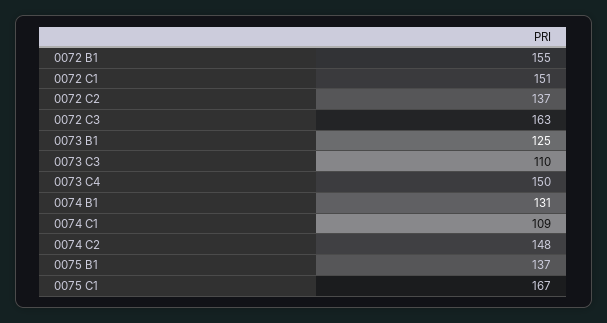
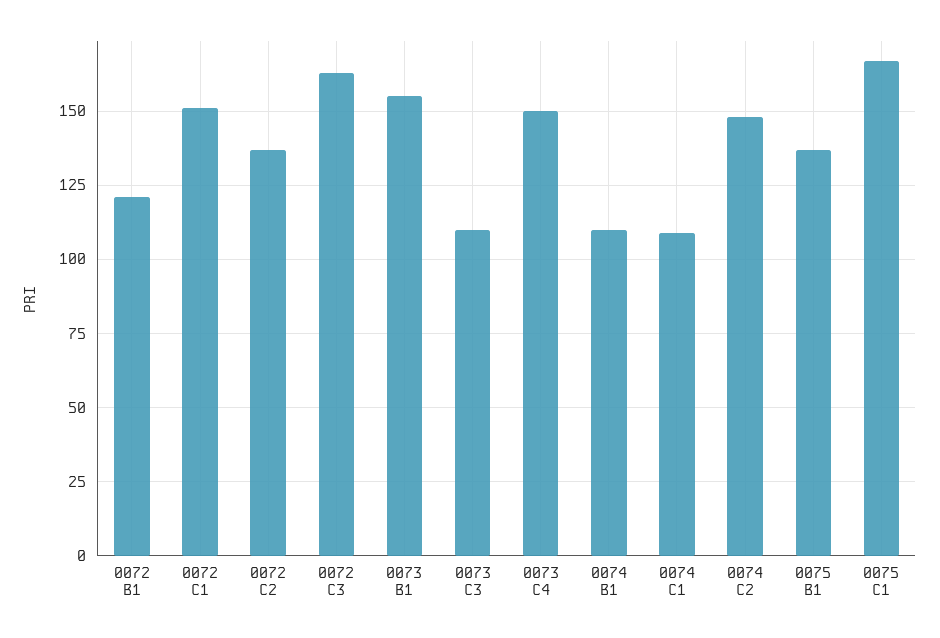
  {
-   "0072 B1": 155,
+   "0072 B1": 120,
    "0072 C1": 151,
    "0072 C2": 137,
    "0072 C3": 163,
-   "0073 B1": 125,
+   "0073 B1": 155,
    "0073 C3": 110,
    "0073 C4": 150,
-   "0074 B1": 131,
+   "0074 B1": 110,
    "0074 C1": 109,
    "0074 C2": 148,
    "0075 B1": 137,
    "0075 C1": 167
  }

